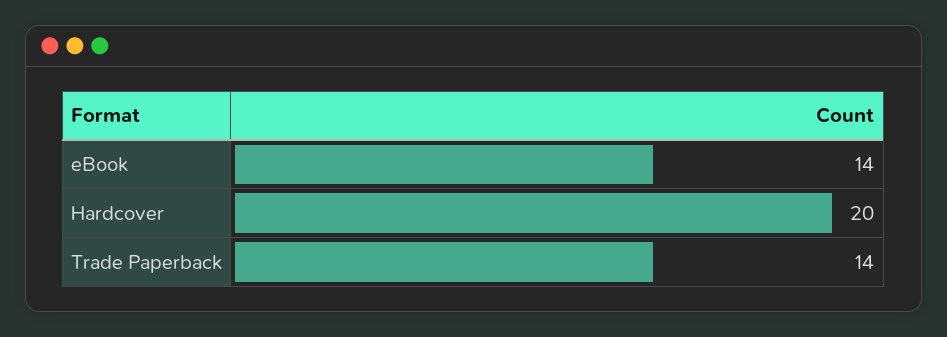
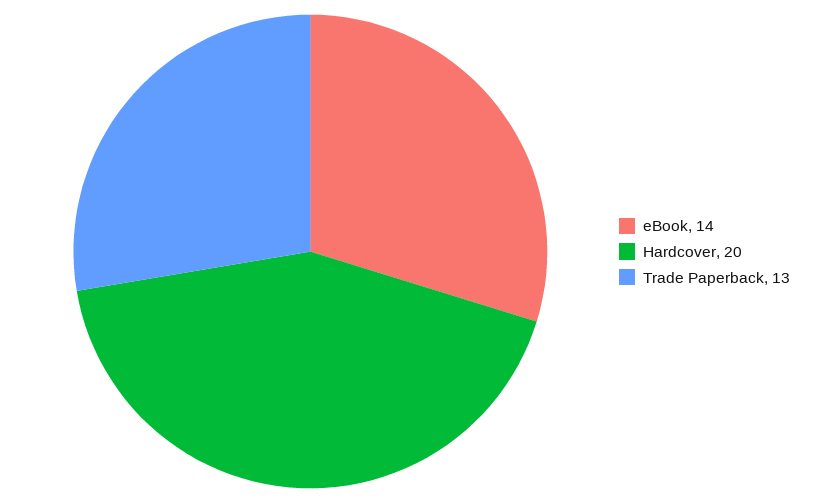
  {
    "eBook": 14,
    "Hardcover": 20,
-   "Trade Paperback": 14
+   "Trade Paperback": 13
  }

